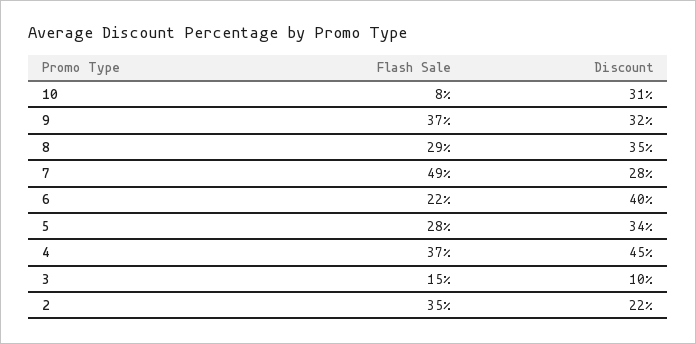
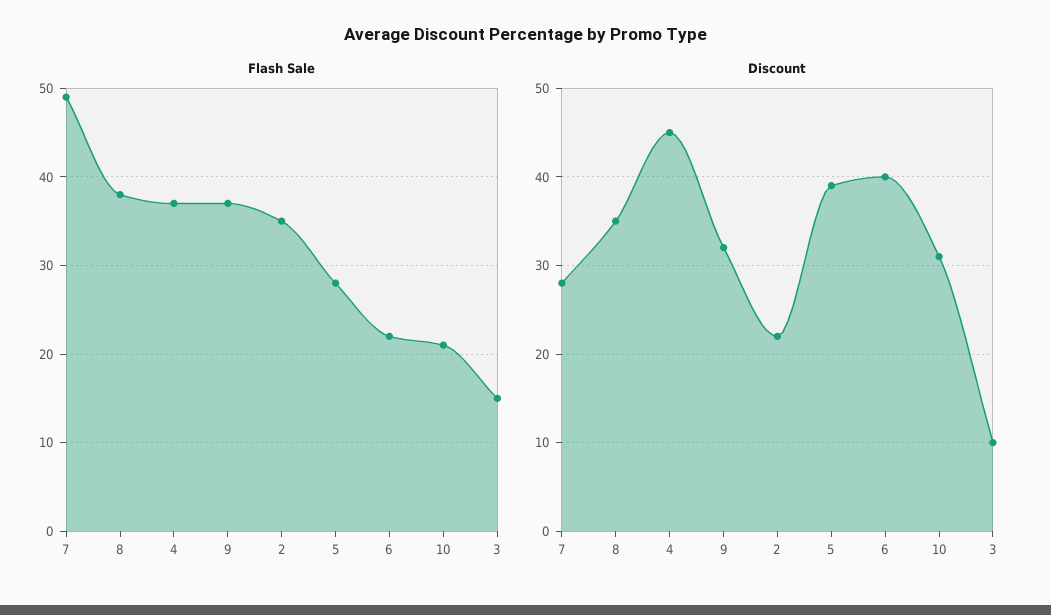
  {
    "Flash Sale": {
-     "10": 8,
+     "10": 21,
      "9": 37,
-     "8": 29,
+     "8": 38,
      "7": 49,
      "6": 22,
      "5": 28,
      "4": 37,
      "3": 15,
      "2": 35
    },
    "Discount": {
      "10": 31,
      "9": 32,
      "8": 35,
      "7": 28,
      "6": 40,
-     "5": 34,
+     "5": 39,
      "4": 45,
      "3": 10,
      "2": 22
    }
  }

